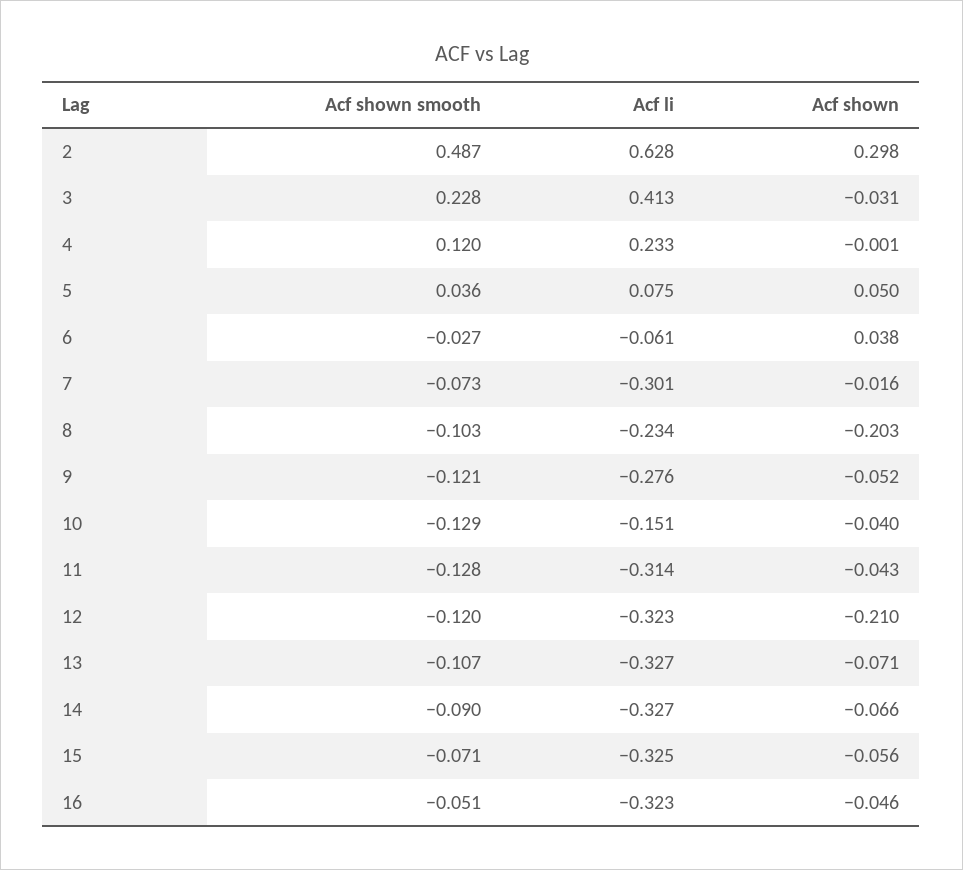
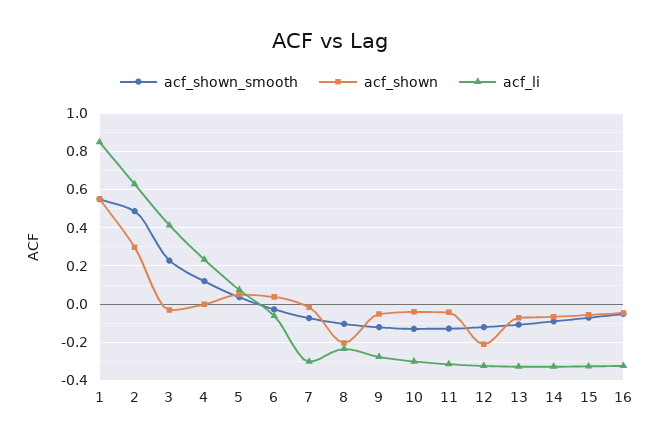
  {
    "Acf shown smooth": {
      "2": 0.487,
      "3": 0.228,
      "4": 0.12,
      "5": 0.036,
      "6": -0.027,
      "7": -0.073,
      "8": -0.103,
      "9": -0.121,
      "10": -0.129,
      "11": -0.128,
      "12": -0.12,
      "13": -0.107,
      "14": -0.09,
      "15": -0.071,
-     "16": -0.051
+     "16": -0.051,
+     "1": 0.55
    },
    "Acf li": {
      "2": 0.628,
      "3": 0.413,
      "4": 0.233,
      "5": 0.075,
      "6": -0.061,
      "7": -0.301,
      "8": -0.234,
      "9": -0.276,
-     "10": -0.151,
+     "10": -0.3,
      "11": -0.314,
      "12": -0.323,
      "13": -0.327,
      "14": -0.327,
      "15": -0.325,
-     "16": -0.323
+     "16": -0.323,
+     "1": 0.85
    },
    "Acf shown": {
      "2": 0.298,
      "3": -0.031,
      "4": -0.001,
      "5": 0.05,
      "6": 0.038,
      "7": -0.016,
      "8": -0.203,
      "9": -0.052,
      "10": -0.04,
      "11": -0.043,
      "12": -0.21,
      "13": -0.071,
      "14": -0.066,
      "15": -0.056,
-     "16": -0.046
+     "16": -0.046,
+     "1": 0.55
    }
  }

